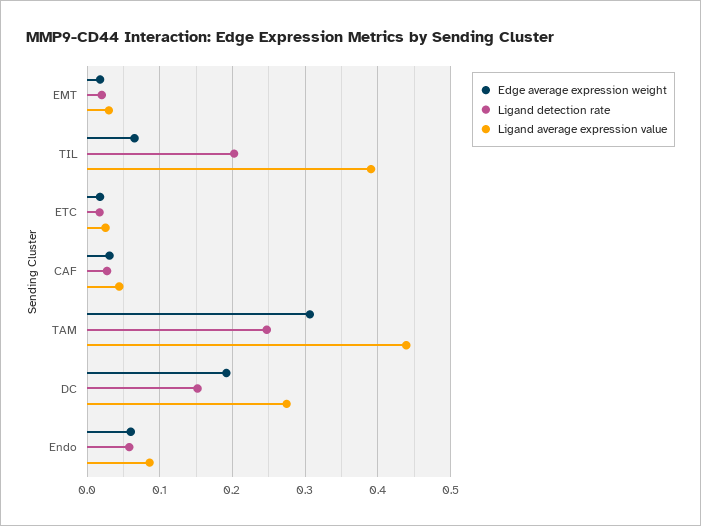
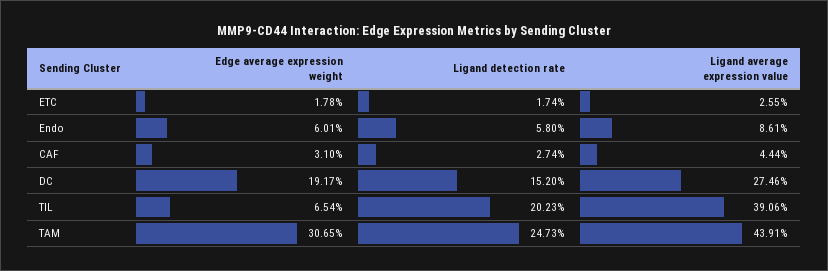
  {
    "Edge average expression weight": {
-     "EMT": 0.02,
      "TIL": 0.0654,
      "ETC": 0.0178,
      "CAF": 0.031,
      "TAM": 0.3065,
      "DC": 0.1917,
      "Endo": 0.0601
    },
    "Ligand detection rate": {
-     "EMT": 0.02,
      "TIL": 0.2023,
      "ETC": 0.0174,
      "CAF": 0.0274,
      "TAM": 0.2473,
      "DC": 0.152,
      "Endo": 0.058
    },
    "Ligand average expression value": {
-     "EMT": 0.03,
      "TIL": 0.3906,
      "ETC": 0.0255,
      "CAF": 0.0444,
      "TAM": 0.4391,
      "DC": 0.2746,
      "Endo": 0.0861
    }
  }

